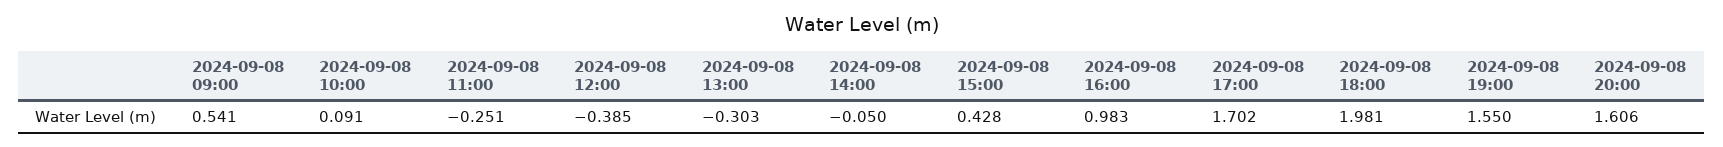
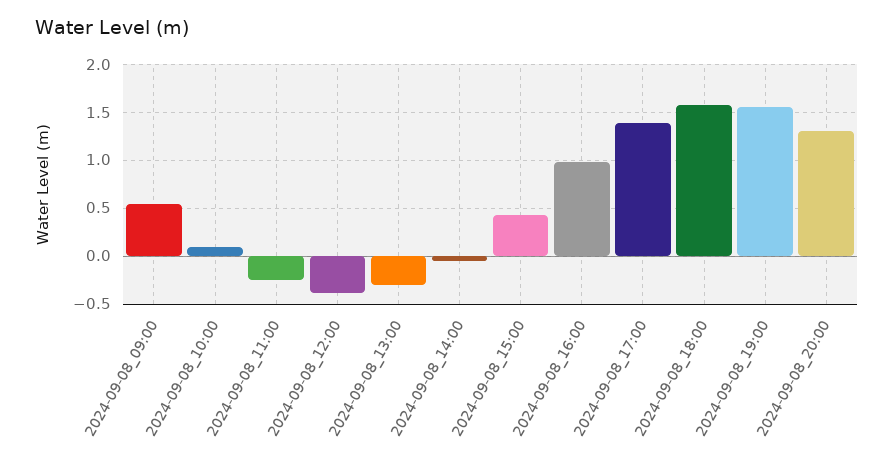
  {
    "2024-09-08 09:00": 0.541,
    "2024-09-08 10:00": 0.091,
    "2024-09-08 11:00": -0.251,
    "2024-09-08 12:00": -0.385,
    "2024-09-08 13:00": -0.303,
    "2024-09-08 14:00": -0.05,
    "2024-09-08 15:00": 0.428,
    "2024-09-08 16:00": 0.983,
-   "2024-09-08 17:00": 1.702,
+   "2024-09-08 17:00": 1.4,
-   "2024-09-08 18:00": 1.981,
+   "2024-09-08 18:00": 1.6,
    "2024-09-08 19:00": 1.55,
-   "2024-09-08 20:00": 1.606
+   "2024-09-08 20:00": 1.3
  }

